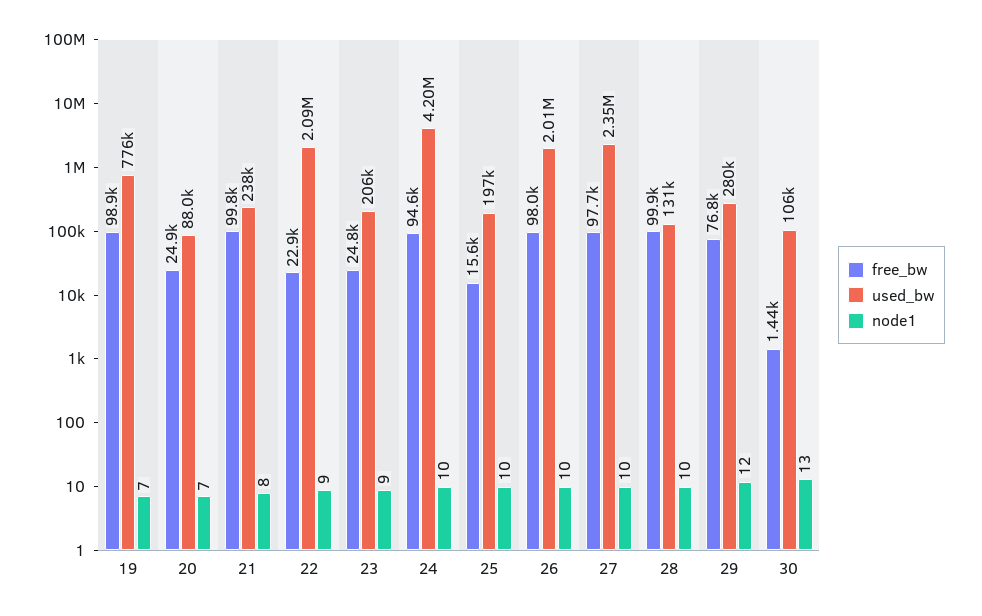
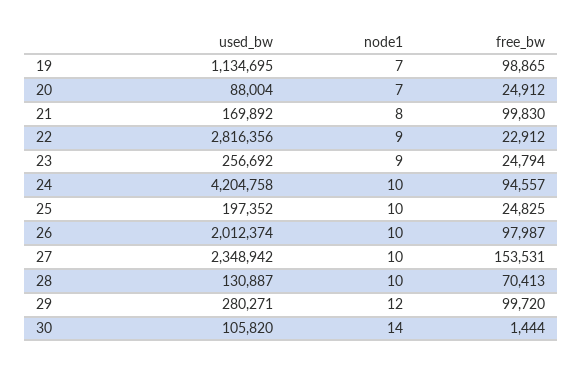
  {
    "free_bw": {
      "19": 98865,
      "20": 24912,
      "21": 99830,
      "22": 22912,
      "23": 24794,
      "24": 94557,
-     "25": 15600,
+     "25": 24825,
      "26": 97987,
-     "27": 97700,
+     "27": 153531,
-     "28": 99900,
+     "28": 70413,
-     "29": 76800,
+     "29": 99720,
      "30": 1444
    },
    "used_bw": {
-     "19": 776000,
+     "19": 1134695,
      "20": 88004,
-     "21": 238000,
+     "21": 169892,
-     "22": 2090000,
+     "22": 2816356,
-     "23": 206000,
+     "23": 256692,
      "24": 4204758,
      "25": 197352,
      "26": 2012374,
      "27": 2348942,
      "28": 130887,
      "29": 280271,
      "30": 105820
    },
    "node1": {
      "19": 7,
      "20": 7,
      "21": 8,
      "22": 9,
      "23": 9,
      "24": 10,
      "25": 10,
      "26": 10,
      "27": 10,
      "28": 10,
      "29": 12,
-     "30": 13
+     "30": 14
    }
  }

